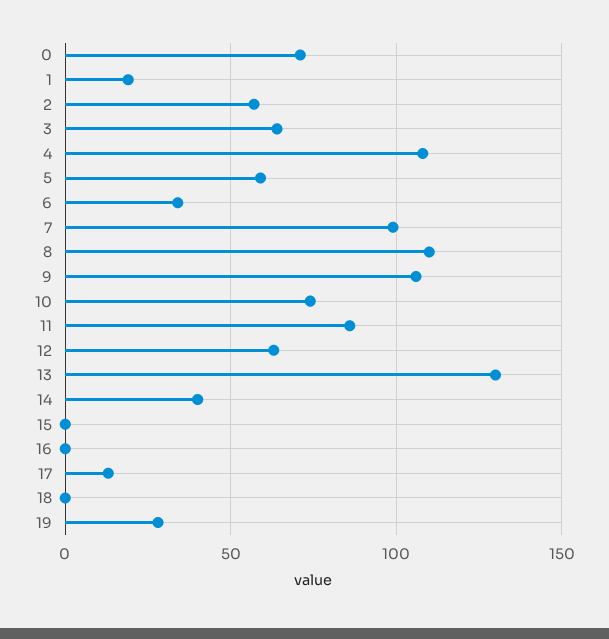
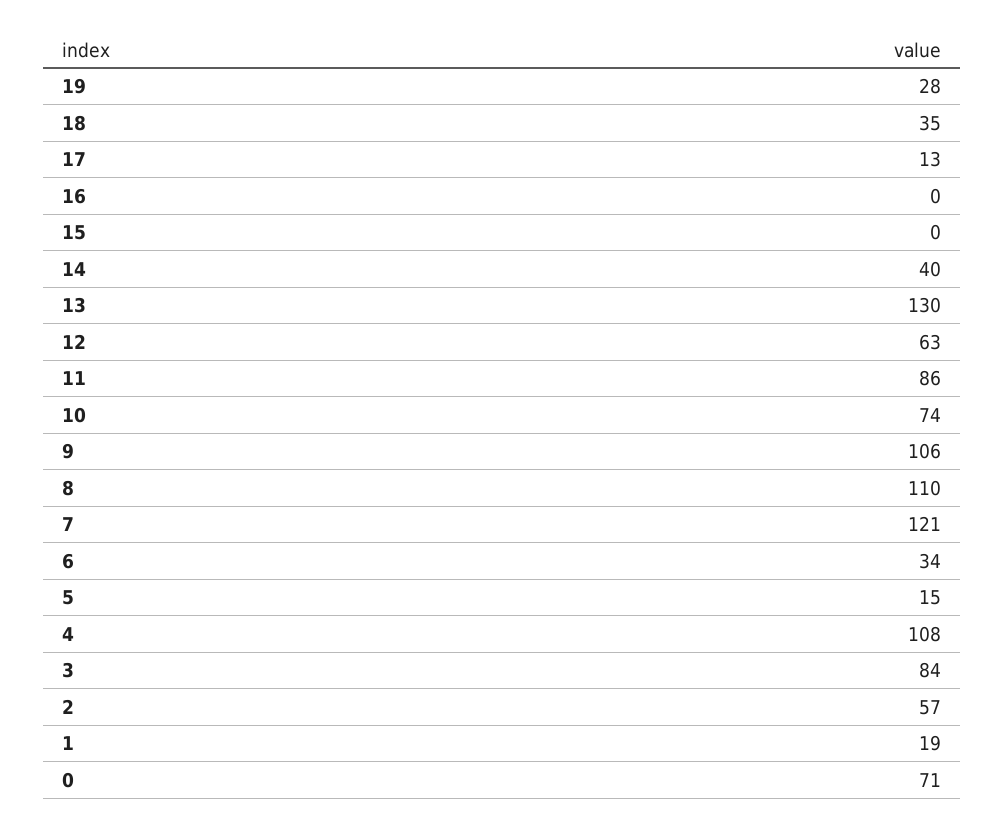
  {
    "0": 71,
    "1": 19,
    "2": 57,
-   "3": 65,
+   "3": 84,
    "4": 108,
-   "5": 60,
+   "5": 15,
    "6": 34,
-   "7": 100,
+   "7": 121,
    "8": 110,
    "9": 106,
    "10": 74,
    "11": 86,
    "12": 63,
    "13": 130,
    "14": 40,
    "15": 0,
    "16": 0,
    "17": 13,
-   "18": 0,
+   "18": 35,
    "19": 28
  }

